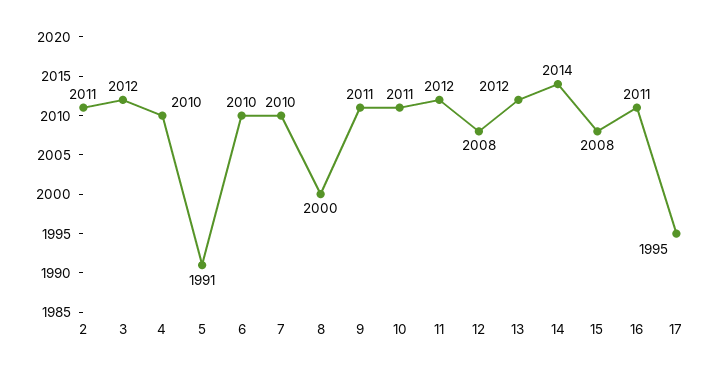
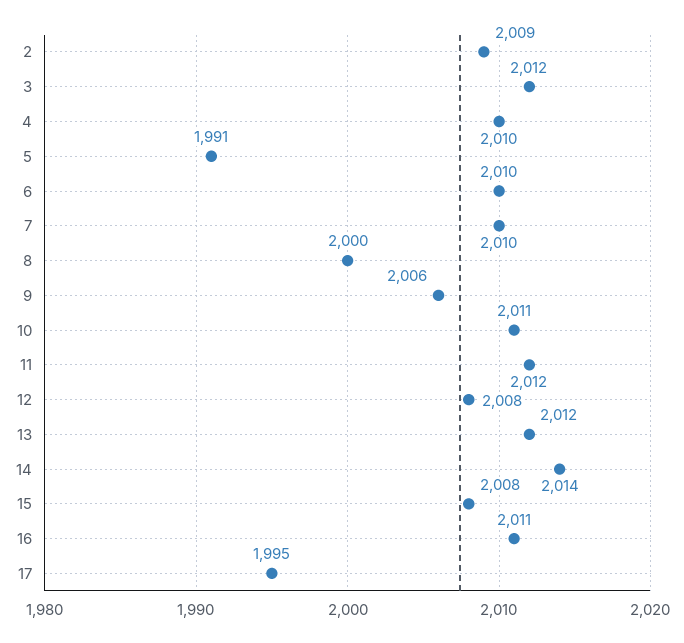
  {
-   "2": 2011,
+   "2": 2009,
    "3": 2012,
    "4": 2010,
    "5": 1991,
    "6": 2010,
    "7": 2010,
    "8": 2000,
-   "9": 2011,
+   "9": 2006,
    "10": 2011,
    "11": 2012,
    "12": 2008,
    "13": 2012,
    "14": 2014,
    "15": 2008,
    "16": 2011,
    "17": 1995
  }

